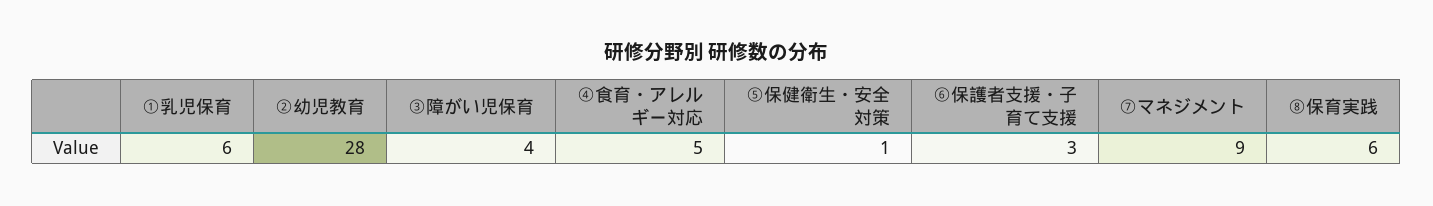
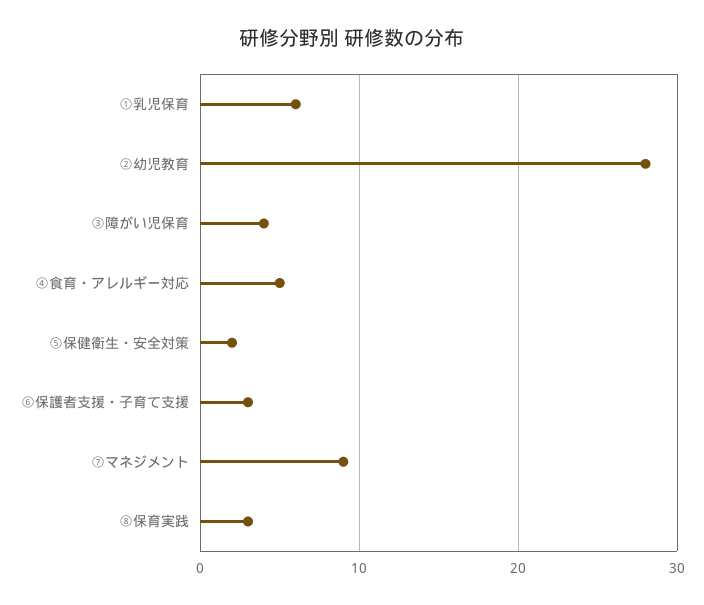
  {
    "①乳児保育": 6,
    "②幼児教育": 28,
    "③障がい児保育": 4,
    "④食育・アレルギー対応": 5,
-   "⑤保健衛生・安全対策": 1,
+   "⑤保健衛生・安全対策": 2,
    "⑥保護者支援・子育て支援": 3,
    "⑦マネジメント": 9,
-   "⑧保育実践": 6
+   "⑧保育実践": 3
  }

